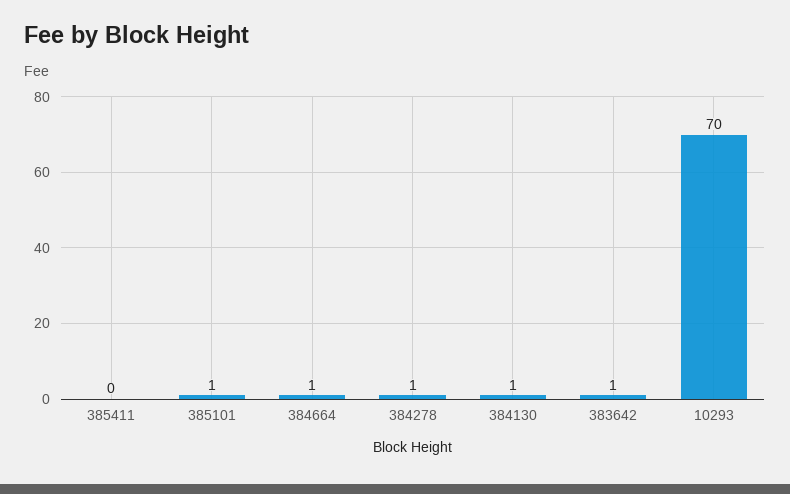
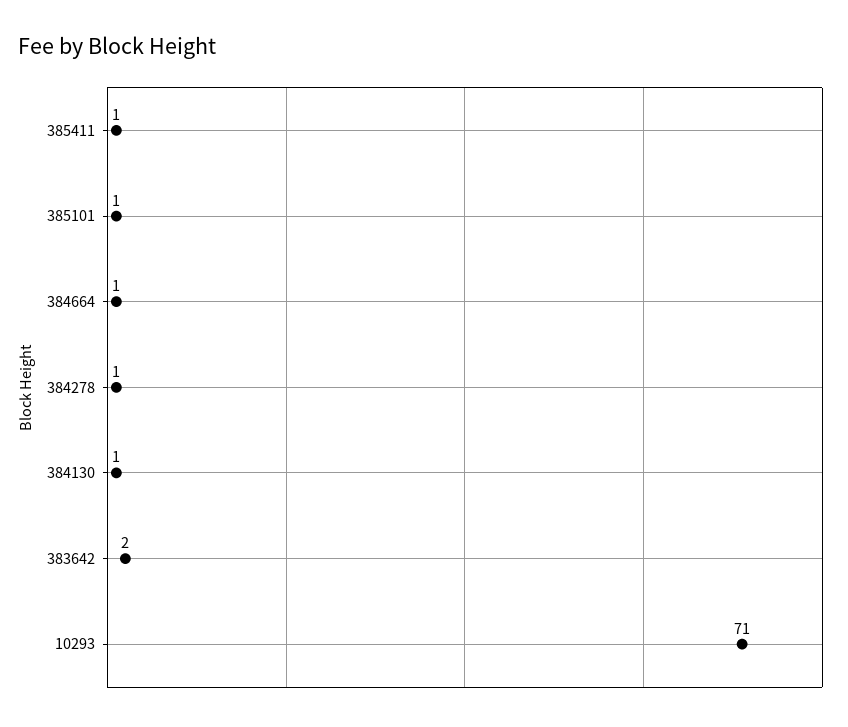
  {
-   "385411": 0,
+   "385411": 1,
    "385101": 1,
    "384664": 1,
    "384278": 1,
    "384130": 1,
-   "383642": 1,
+   "383642": 2,
-   "10293": 70
+   "10293": 71
  }

